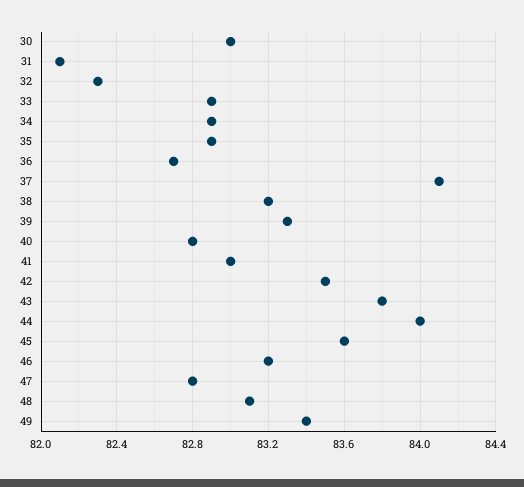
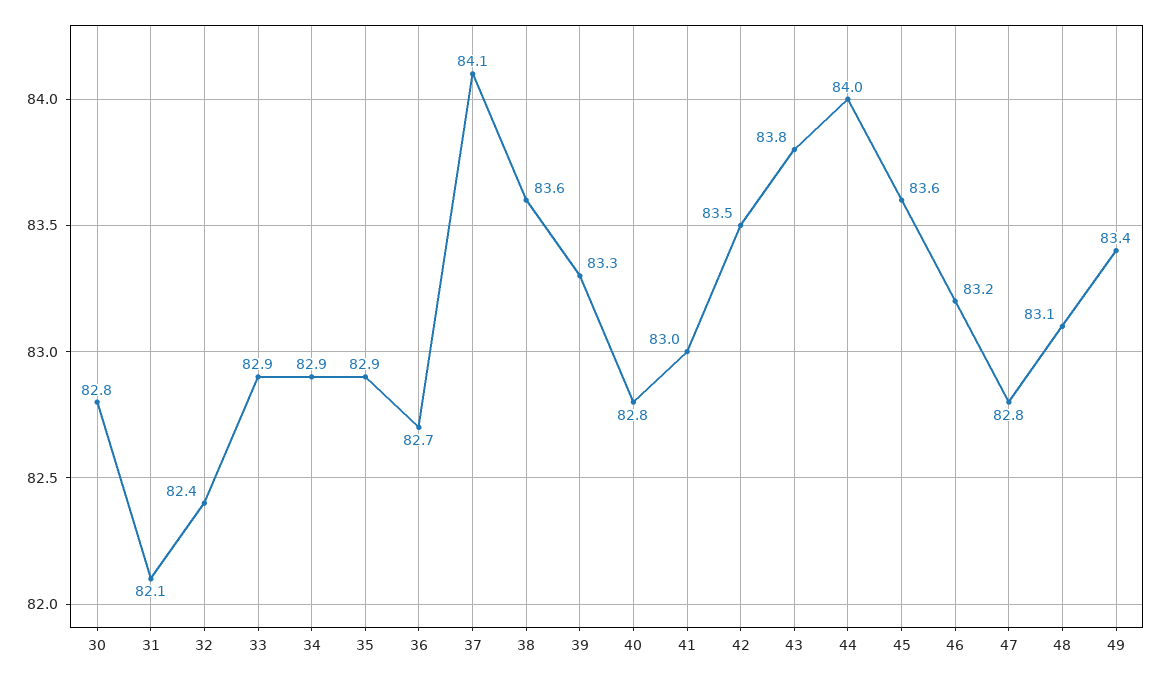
  {
-   "30": 83,
+   "30": 82.8,
    "31": 82.1,
-   "32": 82.3,
+   "32": 82.4,
    "33": 82.9,
    "34": 82.9,
    "35": 82.9,
    "36": 82.7,
    "37": 84.1,
-   "38": 83.2,
+   "38": 83.6,
    "39": 83.3,
    "40": 82.8,
    "41": 83,
    "42": 83.5,
    "43": 83.8,
    "44": 84,
    "45": 83.6,
    "46": 83.2,
    "47": 82.8,
    "48": 83.1,
    "49": 83.4
  }

